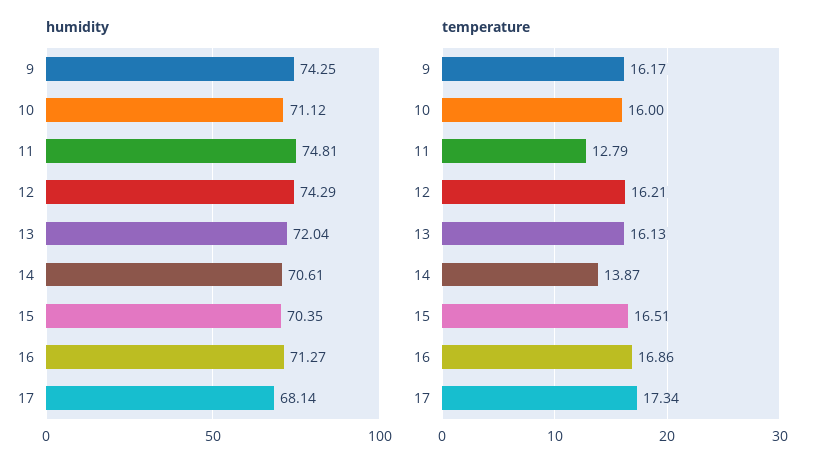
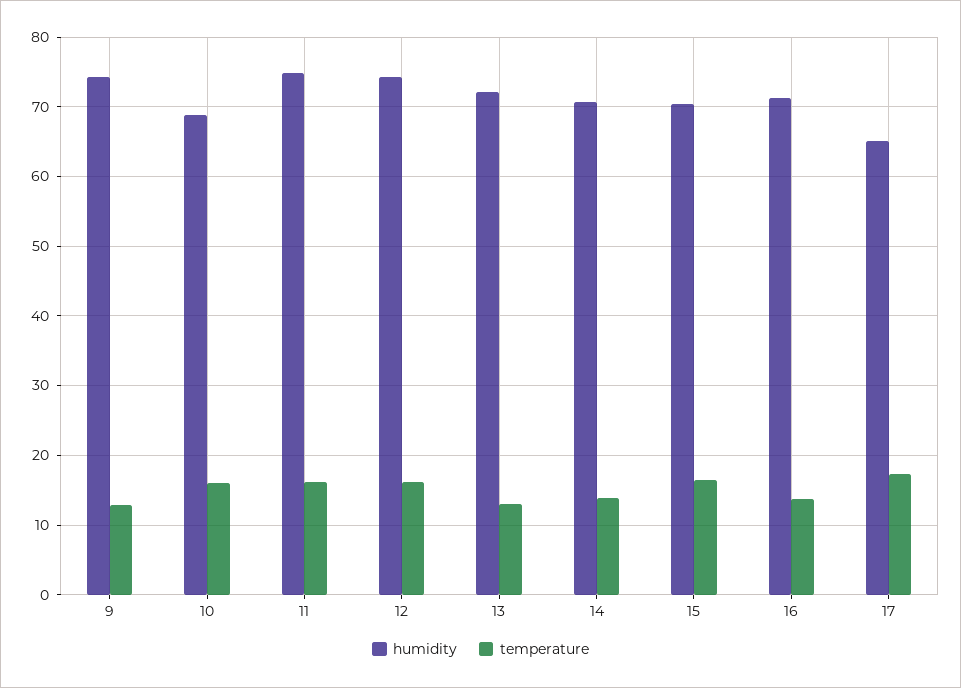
  {
    "humidity": {
      "9": 74.25,
-     "10": 71.12,
+     "10": 69,
      "11": 74.81,
      "12": 74.29,
      "13": 72.04,
      "14": 70.61,
      "15": 70.35,
      "16": 71.27,
-     "17": 68.14
+     "17": 65
    },
    "temperature": {
-     "9": 16.17,
+     "9": 13,
      "10": 16,
-     "11": 12.79,
+     "11": 16,
      "12": 16.21,
-     "13": 16.13,
+     "13": 13,
      "14": 13.87,
      "15": 16.51,
-     "16": 16.86,
+     "16": 14,
      "17": 17.34
    }
  }

